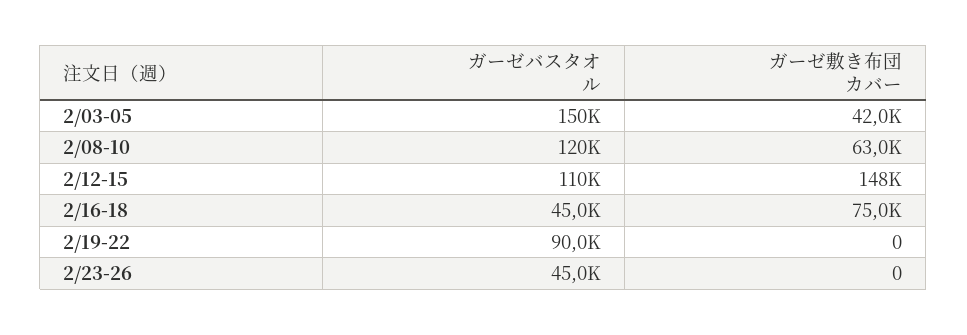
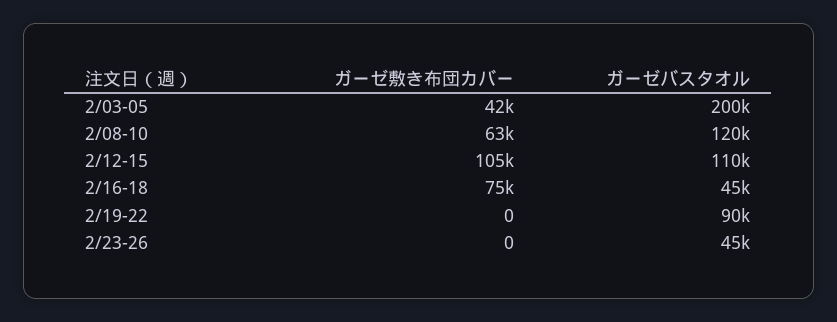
  {
    "ガーゼバスタオル": {
-     "2/03-05": 150000,
+     "2/03-05": 200000,
      "2/08-10": 120000,
      "2/12-15": 110000,
      "2/16-18": 45000,
      "2/19-22": 90000,
      "2/23-26": 45000
    },
    "ガーゼ敷き布団カバー": {
      "2/03-05": 42000,
      "2/08-10": 63000,
-     "2/12-15": 148000,
+     "2/12-15": 105000,
      "2/16-18": 75000,
      "2/19-22": 0,
      "2/23-26": 0
    }
  }

